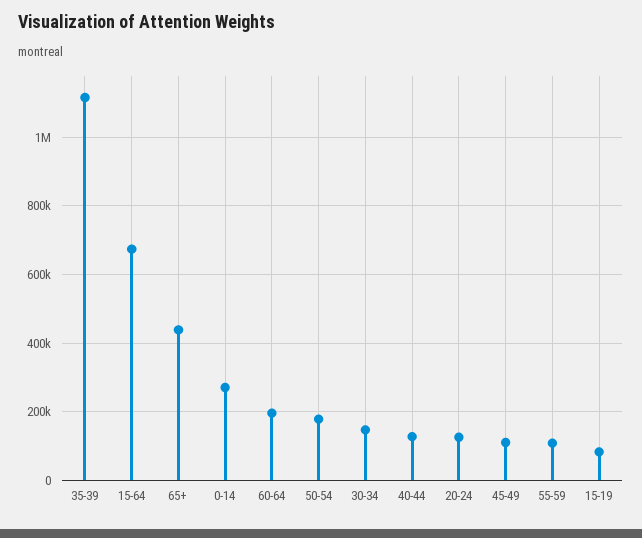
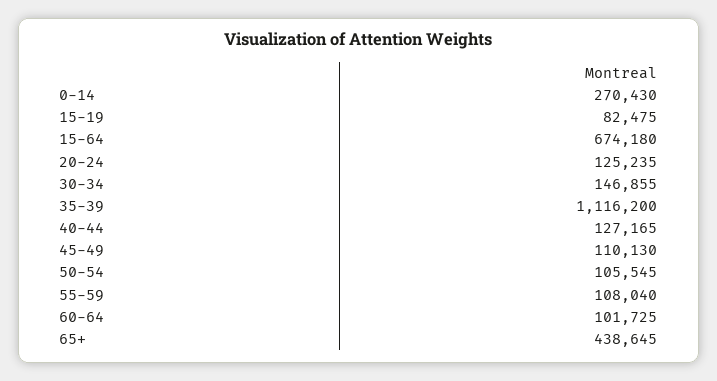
  {
    "35-39": 1116200,
    "15-64": 674180,
    "65+": 438645,
    "0-14": 270430,
-   "60-64": 200000,
+   "60-64": 101725,
-   "50-54": 180000,
+   "50-54": 105545,
    "30-34": 146855,
    "40-44": 127165,
    "20-24": 125235,
    "45-49": 110130,
    "55-59": 108040,
    "15-19": 82475
  }

